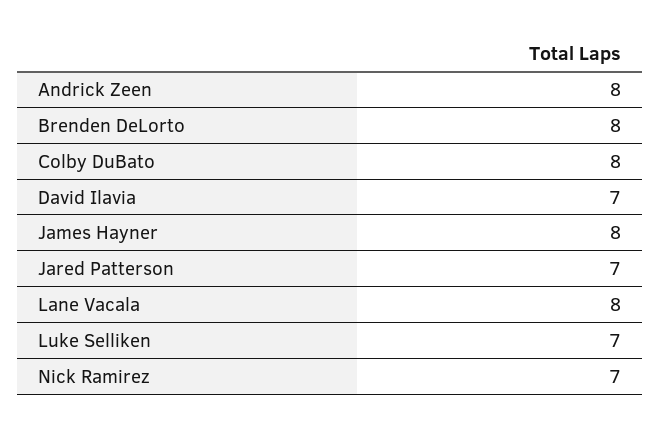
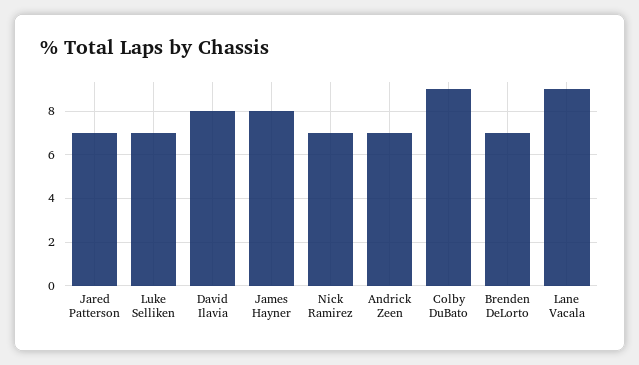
  {
-   "Andrick Zeen": 8,
+   "Andrick Zeen": 7,
-   "Brenden DeLorto": 8,
+   "Brenden DeLorto": 7,
-   "Colby DuBato": 8,
+   "Colby DuBato": 9,
-   "David Ilavia": 7,
+   "David Ilavia": 8,
    "James Hayner": 8,
    "Jared Patterson": 7,
-   "Lane Vacala": 8,
+   "Lane Vacala": 9,
    "Luke Selliken": 7,
    "Nick Ramirez": 7
  }

